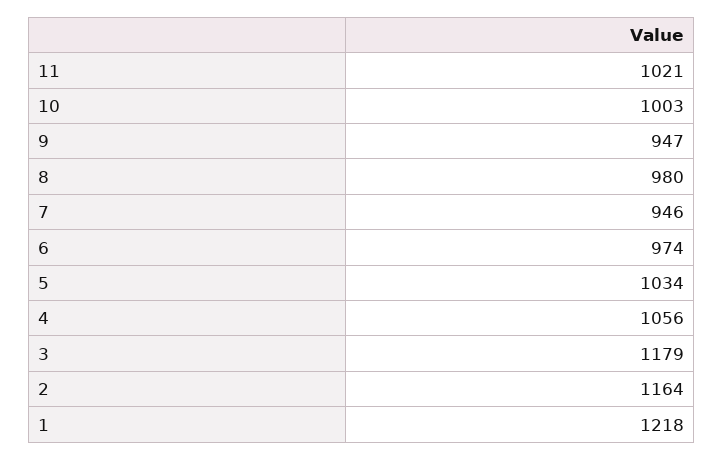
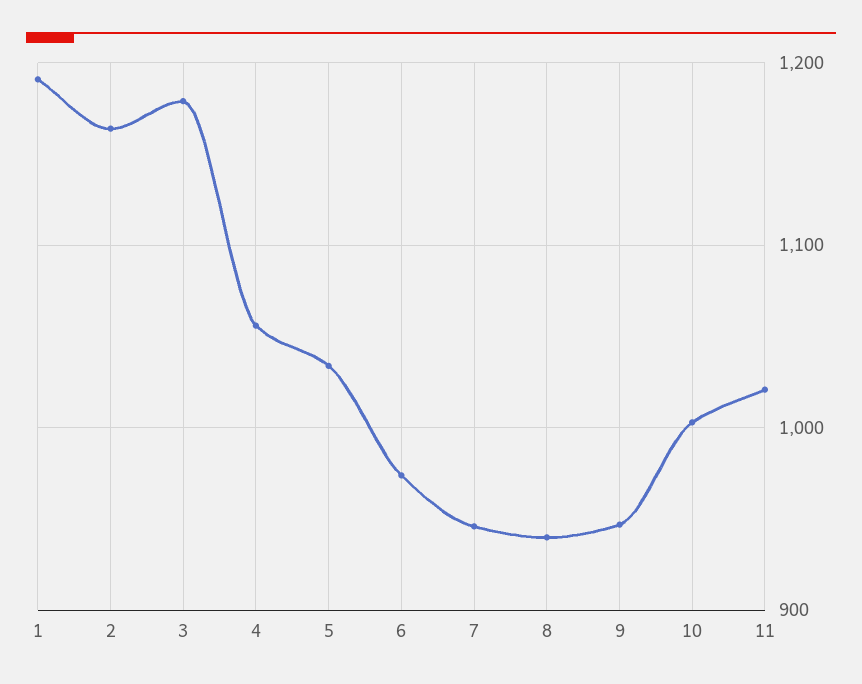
  {
    "11": 1021,
    "10": 1003,
    "9": 947,
-   "8": 980,
+   "8": 940,
    "7": 946,
    "6": 974,
    "5": 1034,
    "4": 1056,
    "3": 1179,
    "2": 1164,
-   "1": 1218
+   "1": 1190
  }

